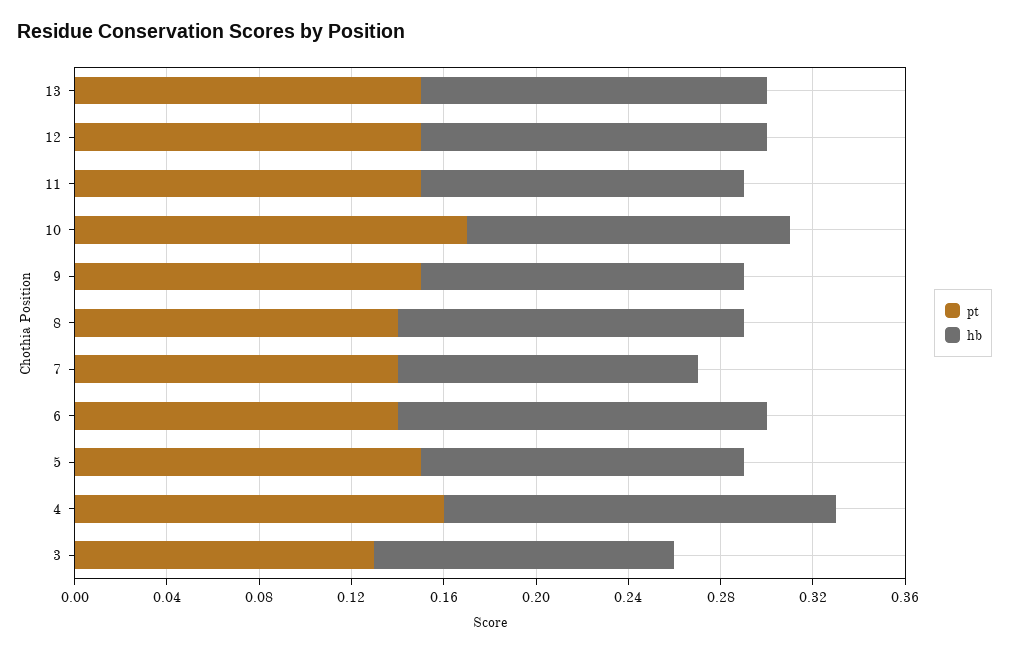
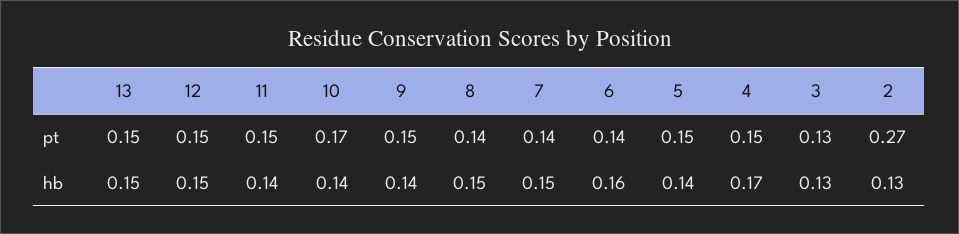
  {
    "pt": {
      "13": 0.15,
      "12": 0.15,
      "11": 0.15,
      "10": 0.17,
      "9": 0.15,
      "8": 0.14,
      "7": 0.14,
      "6": 0.14,
      "5": 0.15,
-     "4": 0.16,
+     "4": 0.15,
-     "3": 0.13
+     "3": 0.13,
+     "2": 0.27
    },
    "hb": {
      "13": 0.15,
      "12": 0.15,
      "11": 0.14,
      "10": 0.14,
      "9": 0.14,
      "8": 0.15,
-     "7": 0.13,
+     "7": 0.15,
      "6": 0.16,
      "5": 0.14,
      "4": 0.17,
-     "3": 0.13
+     "3": 0.13,
+     "2": 0.13
    }
  }

